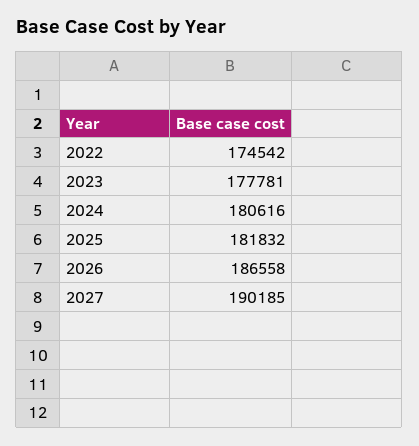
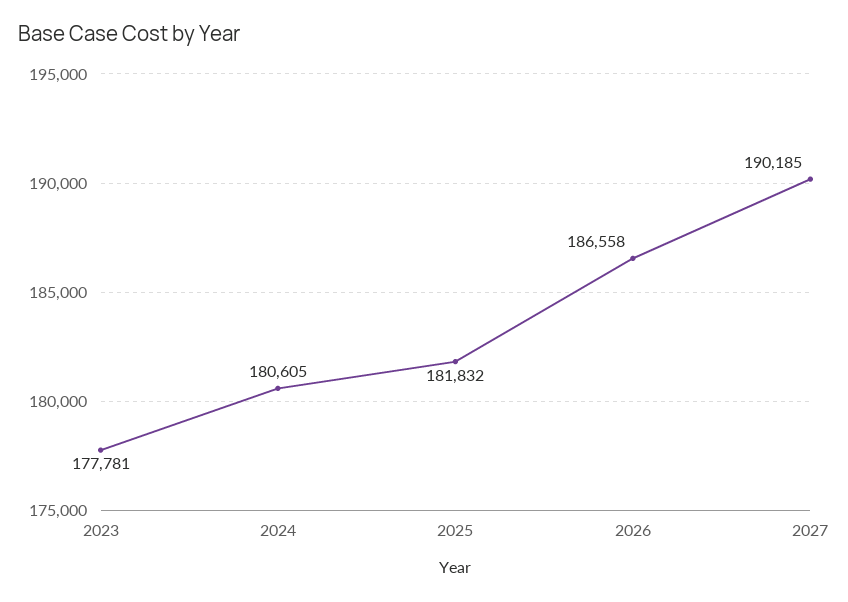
  {
-   "2022": 174542,
    "2023": 177781,
-   "2024": 180616,
+   "2024": 180605,
    "2025": 181832,
    "2026": 186558,
    "2027": 190185
  }

